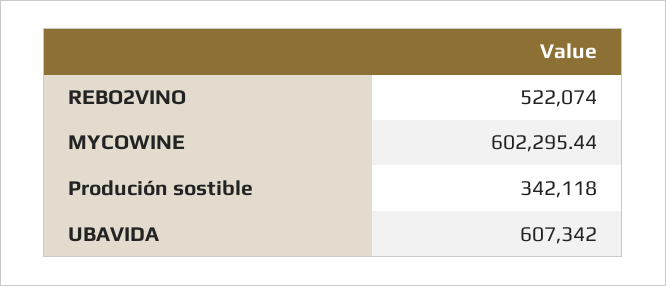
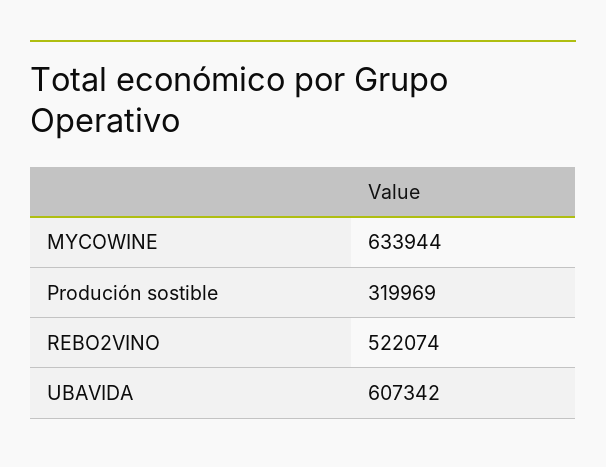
  {
    "REBO2VINO": 522074,
-   "MYCOWINE": 602295.44,
+   "MYCOWINE": 633944,
-   "Produción sostible": 342118,
+   "Produción sostible": 319969,
    "UBAVIDA": 607342
  }

